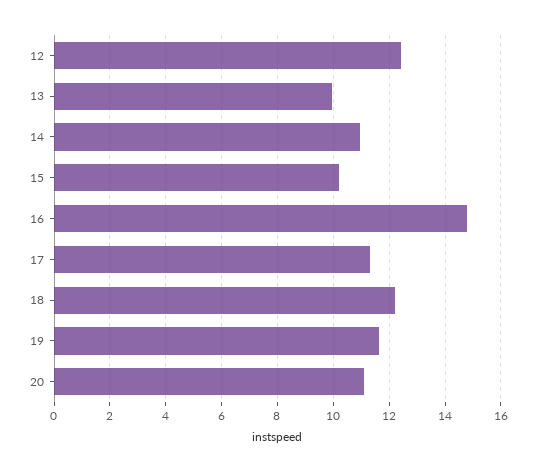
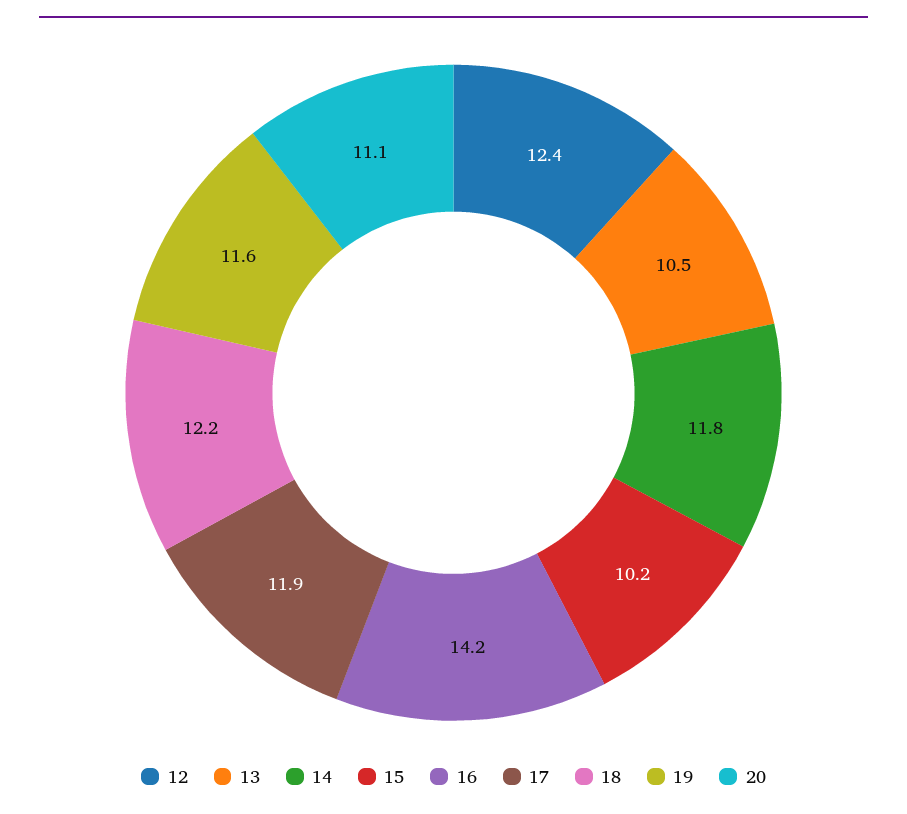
  {
    "12": 12.4,
-   "13": 10,
+   "13": 10.5,
-   "14": 11,
+   "14": 11.8,
    "15": 10.2,
-   "16": 14.75,
+   "16": 14.2,
-   "17": 11.25,
+   "17": 11.9,
    "18": 12.2,
    "19": 11.6,
    "20": 11.1
  }

